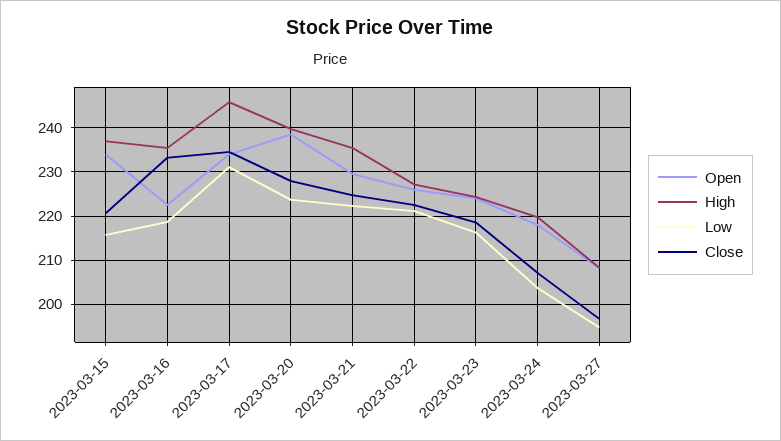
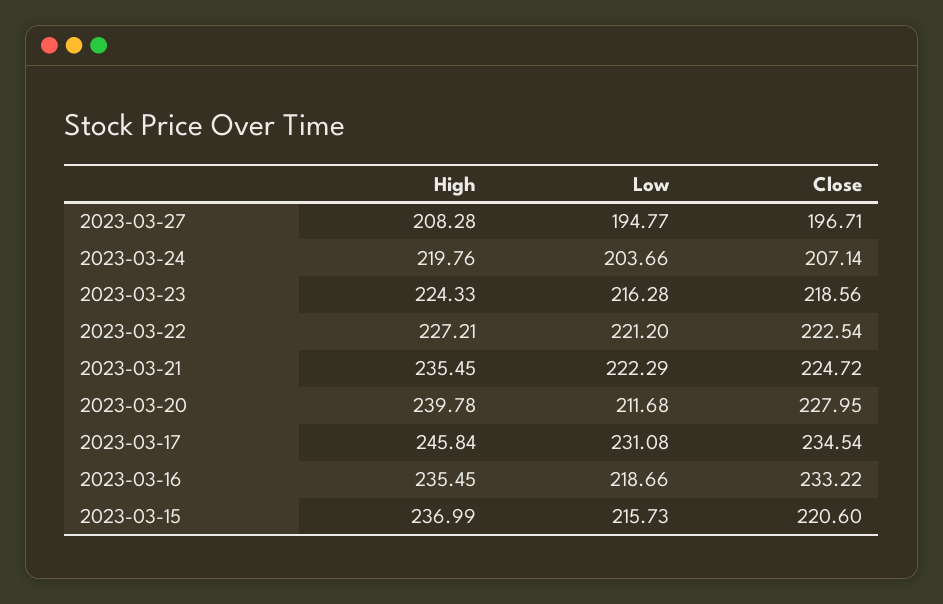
  {
-   "Open": {
-     "2023-03-15": 234,
-     "2023-03-16": 222,
-     "2023-03-17": 234,
-     "2023-03-20": 238,
-     "2023-03-21": 230,
-     "2023-03-22": 226,
-     "2023-03-23": 224,
-     "2023-03-24": 218,
-     "2023-03-27": 208
-   },
    "High": {
      "2023-03-15": 236.99,
      "2023-03-16": 235.45,
      "2023-03-17": 245.84,
      "2023-03-20": 239.78,
      "2023-03-21": 235.45,
      "2023-03-22": 227.21,
      "2023-03-23": 224.33,
      "2023-03-24": 219.76,
      "2023-03-27": 208.28
    },
    "Low": {
      "2023-03-15": 215.73,
      "2023-03-16": 218.66,
      "2023-03-17": 231.08,
-     "2023-03-20": 224,
+     "2023-03-20": 211.68,
      "2023-03-21": 222.29,
      "2023-03-22": 221.2,
      "2023-03-23": 216.28,
      "2023-03-24": 203.66,
      "2023-03-27": 194.77
    },
    "Close": {
      "2023-03-15": 220.6,
      "2023-03-16": 233.22,
      "2023-03-17": 234.54,
      "2023-03-20": 227.95,
      "2023-03-21": 224.72,
      "2023-03-22": 222.54,
      "2023-03-23": 218.56,
      "2023-03-24": 207.14,
      "2023-03-27": 196.71
    }
  }

